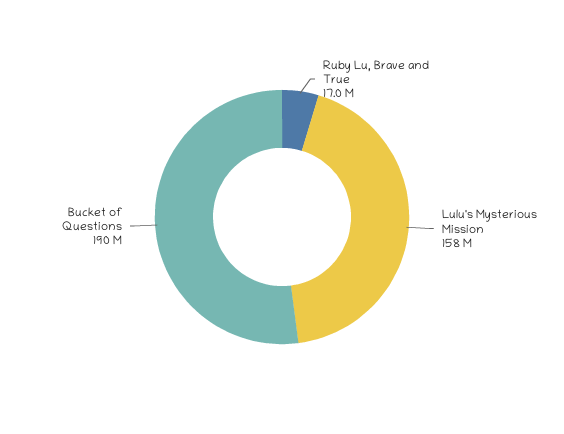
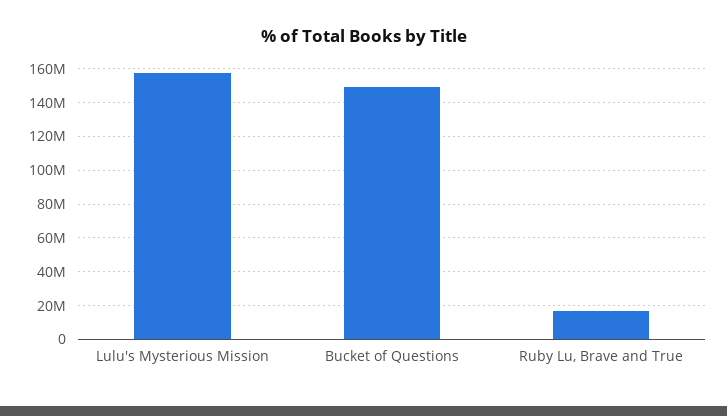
  {
    "Ruby Lu, Brave and True": 17000000,
    "Lulu's Mysterious Mission": 158000000,
-   "Bucket of Questions": 190000000
+   "Bucket of Questions": 150000000
  }

